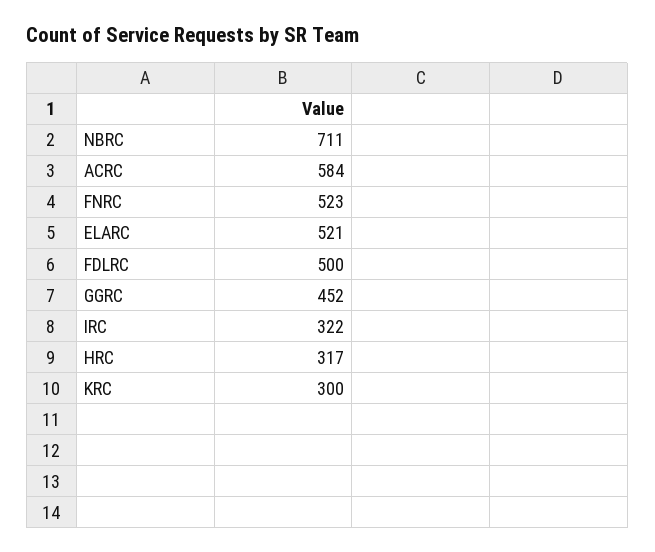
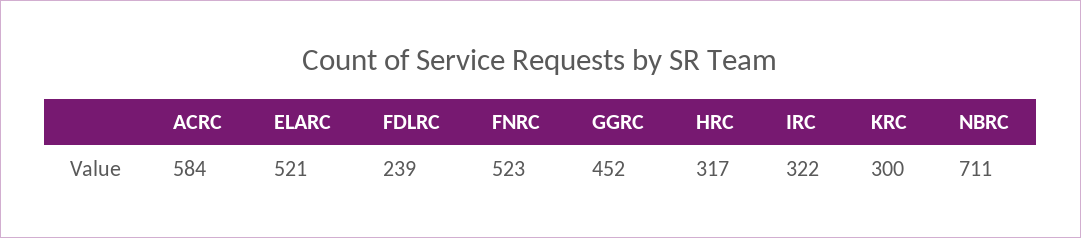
  {
    "NBRC": 711,
    "ACRC": 584,
    "FNRC": 523,
    "ELARC": 521,
-   "FDLRC": 500,
+   "FDLRC": 239,
    "GGRC": 452,
    "IRC": 322,
    "HRC": 317,
    "KRC": 300
  }

